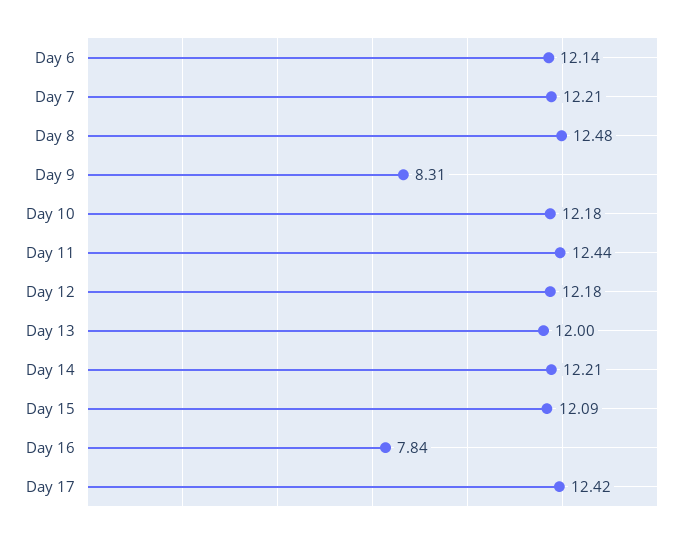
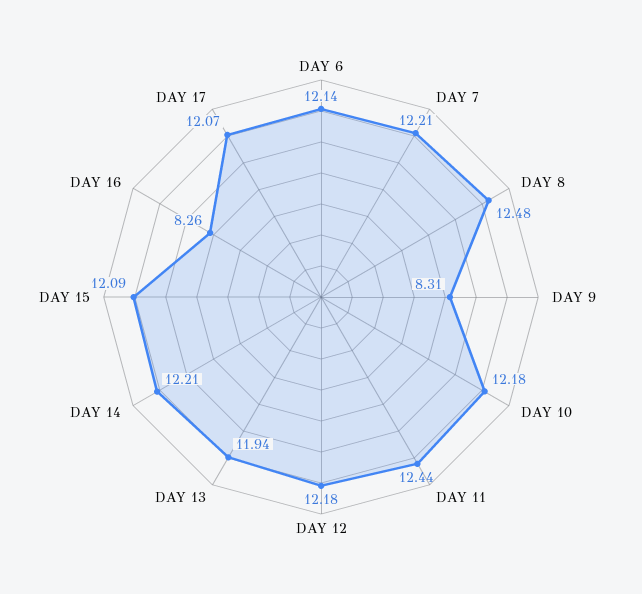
  {
    "Day 6": 12.14,
    "Day 7": 12.21,
    "Day 8": 12.48,
    "Day 9": 8.31,
    "Day 10": 12.18,
    "Day 11": 12.44,
    "Day 12": 12.18,
-   "Day 13": 12,
+   "Day 13": 11.94,
    "Day 14": 12.21,
    "Day 15": 12.09,
-   "Day 16": 7.84,
+   "Day 16": 8.26,
-   "Day 17": 12.42
+   "Day 17": 12.07
  }

